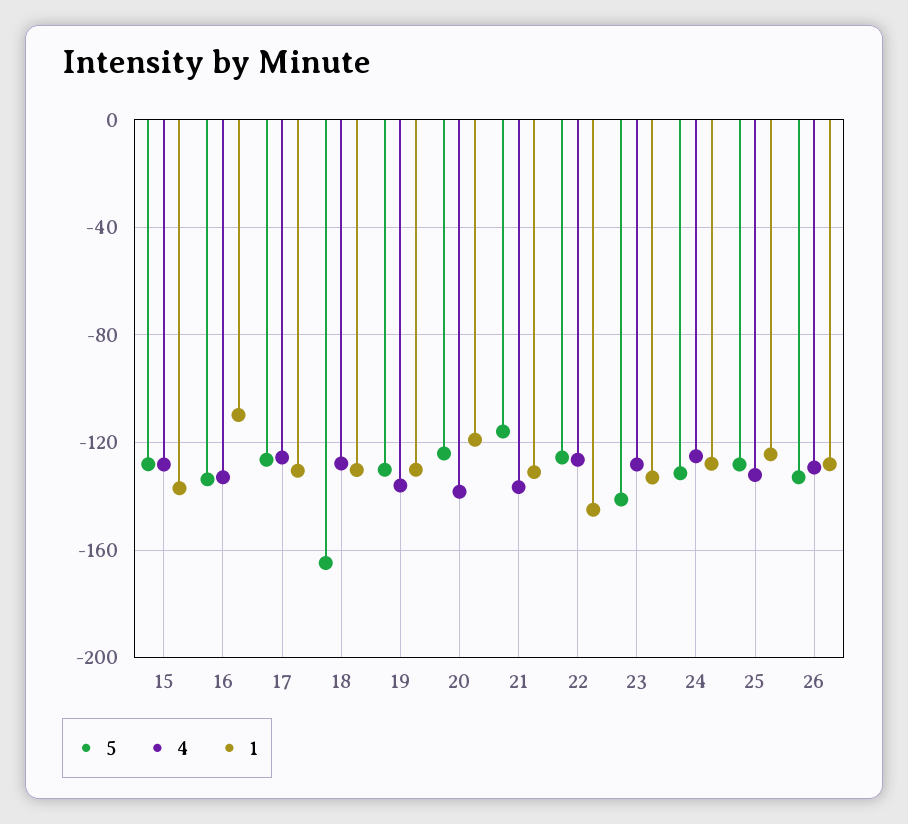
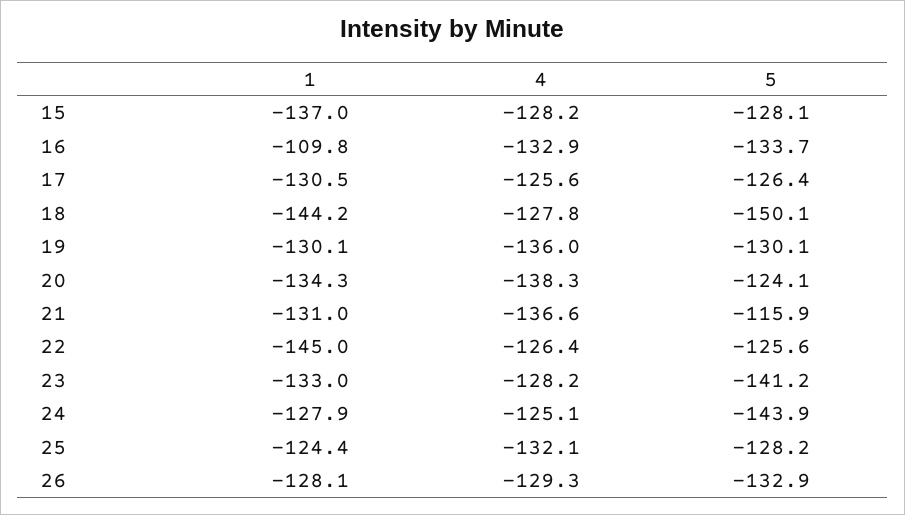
  {
    "5": {
      "15": -128.1,
      "16": -133.7,
      "17": -126.4,
-     "18": -165,
+     "18": -150.1,
      "19": -130.1,
      "20": -124.1,
      "21": -115.9,
      "22": -125.6,
      "23": -141.2,
-     "24": -130,
+     "24": -143.9,
      "25": -128.2,
      "26": -132.9
    },
    "4": {
      "15": -128.2,
      "16": -132.9,
      "17": -125.6,
      "18": -127.8,
      "19": -136,
      "20": -138.3,
      "21": -136.6,
      "22": -126.4,
      "23": -128.2,
      "24": -125.1,
      "25": -132.1,
      "26": -129.3
    },
    "1": {
      "15": -137,
      "16": -109.8,
      "17": -130.5,
-     "18": -130,
+     "18": -144.2,
      "19": -130.1,
-     "20": -120,
+     "20": -134.3,
      "21": -131,
      "22": -145,
      "23": -133,
      "24": -127.9,
      "25": -124.4,
      "26": -128.1
    }
  }

